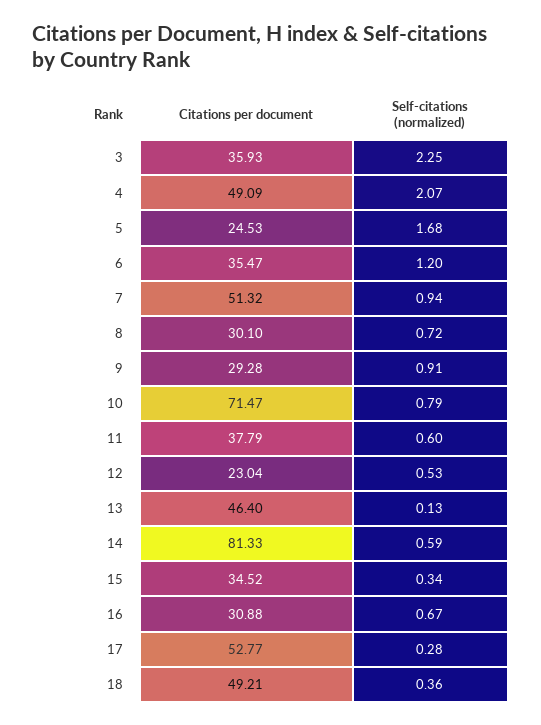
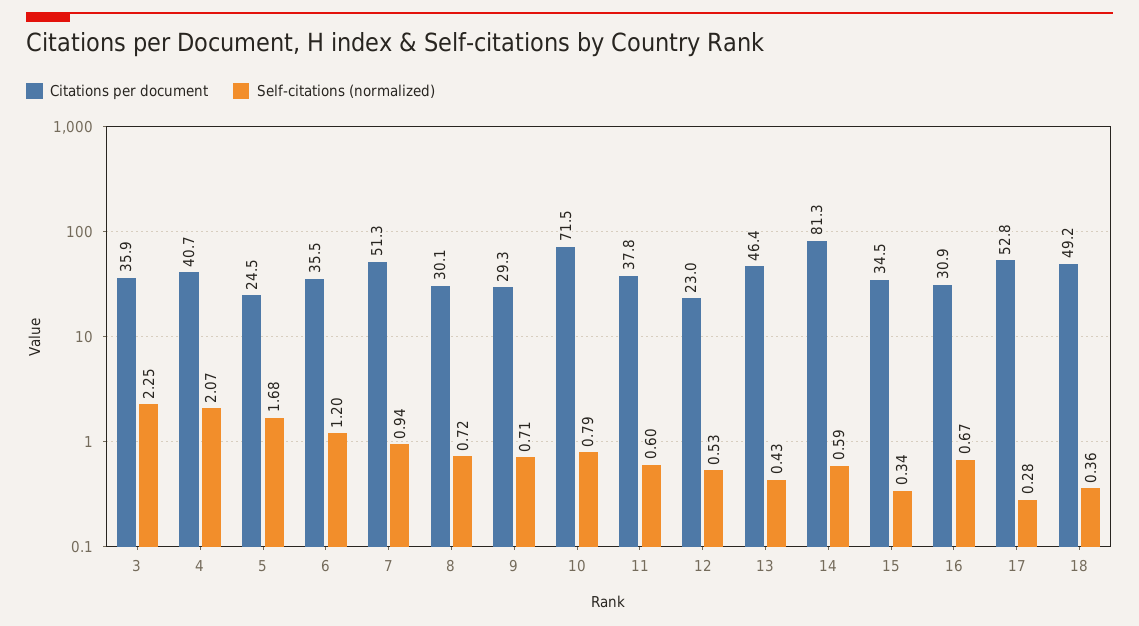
  {
    "Citations per document": {
      "3": 35.93,
-     "4": 49.09,
+     "4": 40.7,
      "5": 24.53,
      "6": 35.47,
      "7": 51.32,
      "8": 30.1,
      "9": 29.28,
      "10": 71.47,
      "11": 37.79,
      "12": 23.04,
      "13": 46.4,
      "14": 81.33,
      "15": 34.52,
      "16": 30.88,
      "17": 52.77,
      "18": 49.21
    },
    "Self-citations (normalized)": {
      "3": 2.25,
      "4": 2.07,
      "5": 1.68,
      "6": 1.2,
      "7": 0.94,
      "8": 0.72,
-     "9": 0.91,
+     "9": 0.71,
      "10": 0.79,
      "11": 0.6,
      "12": 0.53,
-     "13": 0.13,
+     "13": 0.43,
      "14": 0.59,
      "15": 0.34,
      "16": 0.67,
      "17": 0.28,
      "18": 0.36
    }
  }

